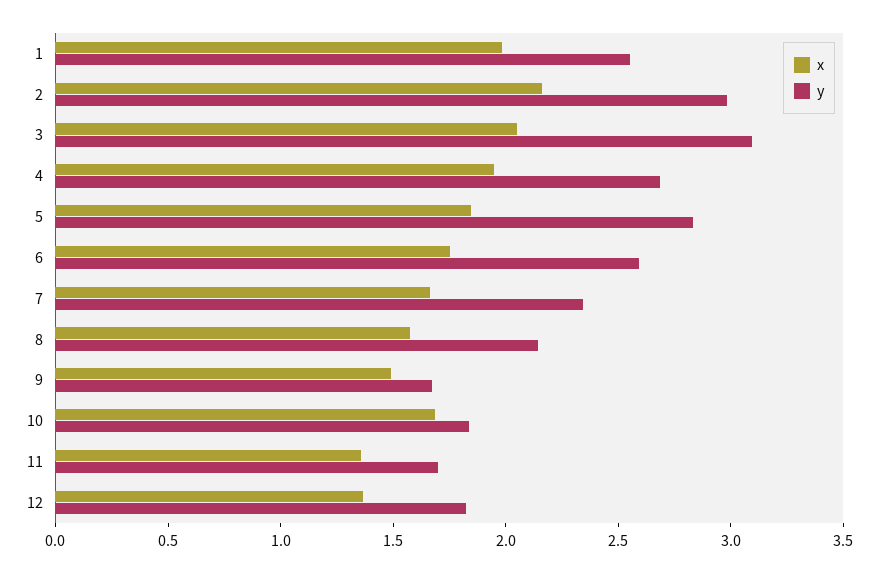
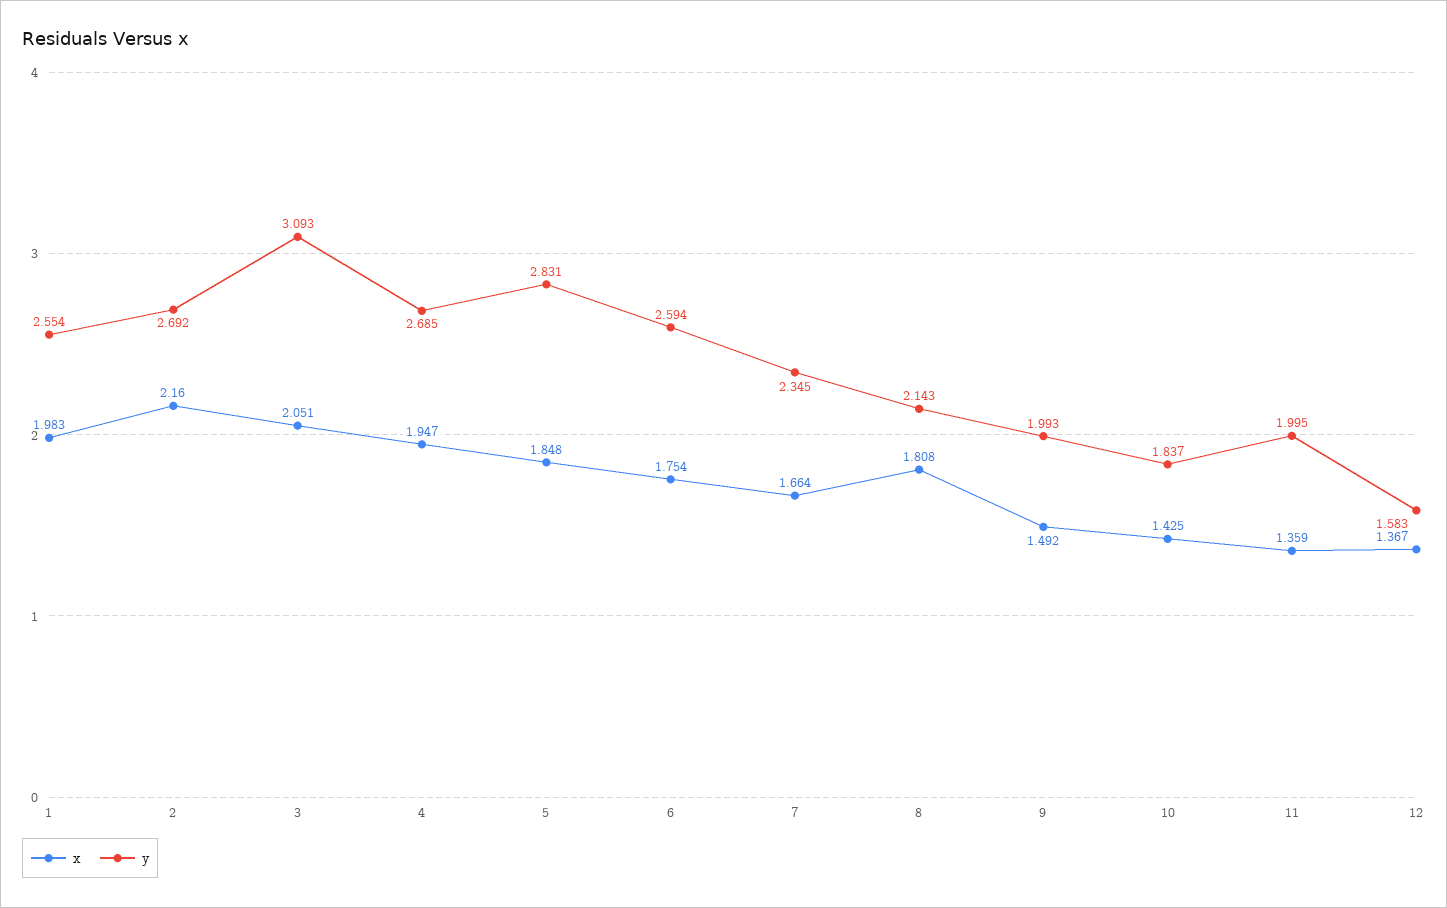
  {
    "x": {
      "1": 1.983,
      "2": 2.16,
      "3": 2.051,
      "4": 1.947,
      "5": 1.848,
      "6": 1.754,
      "7": 1.664,
-     "8": 1.6,
+     "8": 1.808,
      "9": 1.492,
-     "10": 1.7,
+     "10": 1.425,
      "11": 1.359,
      "12": 1.367
    },
    "y": {
      "1": 2.554,
-     "2": 3,
+     "2": 2.692,
      "3": 3.093,
      "4": 2.685,
      "5": 2.831,
      "6": 2.594,
      "7": 2.345,
      "8": 2.143,
-     "9": 1.7,
+     "9": 1.993,
      "10": 1.837,
-     "11": 1.7,
+     "11": 1.995,
-     "12": 1.8
+     "12": 1.583
    }
  }

